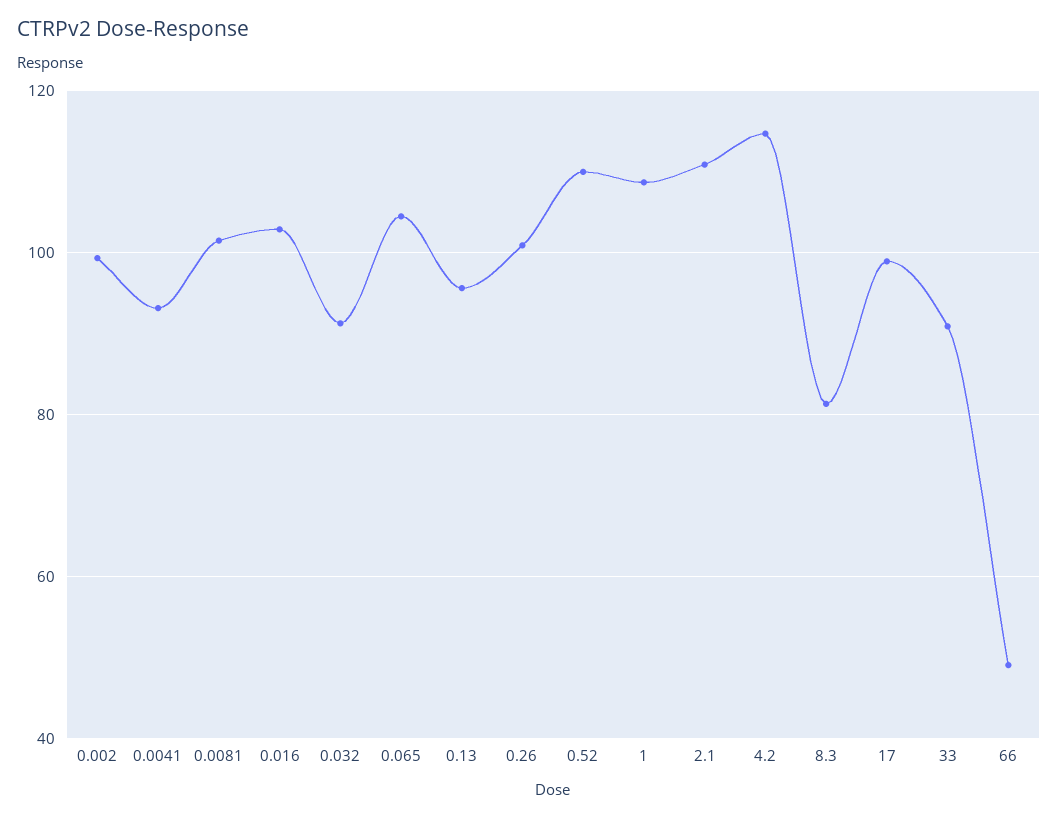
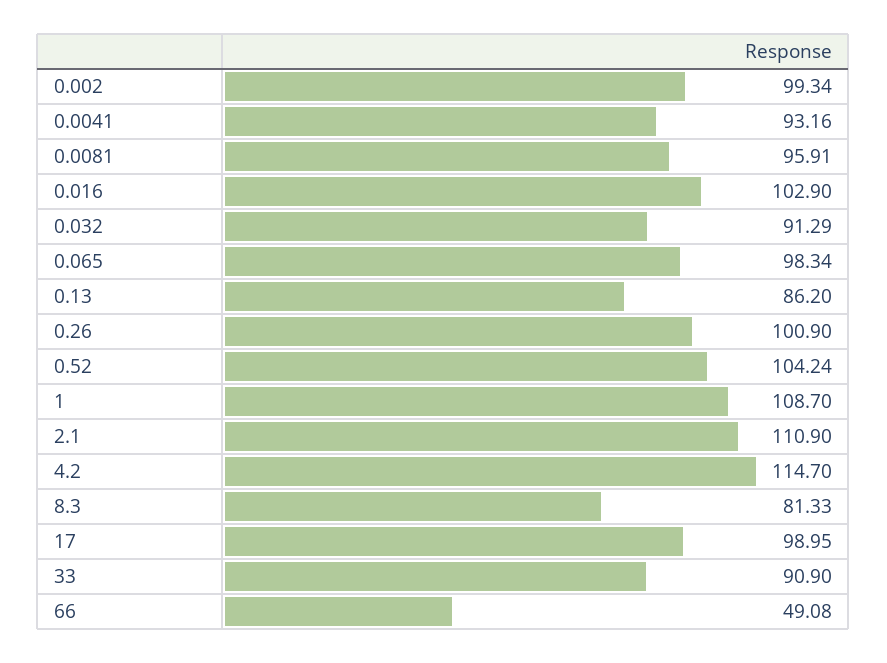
  {
    "0.002": 99.34,
    "0.0041": 93.16,
-   "0.0081": 102,
+   "0.0081": 95.91,
    "0.016": 102.9,
    "0.032": 91.29,
-   "0.065": 104,
+   "0.065": 98.34,
-   "0.13": 96,
+   "0.13": 86.2,
    "0.26": 100.9,
-   "0.52": 110,
+   "0.52": 104.24,
    "1": 108.7,
    "2.1": 110.9,
    "4.2": 114.7,
    "8.3": 81.33,
    "17": 98.95,
    "33": 90.9,
    "66": 49.08
  }

